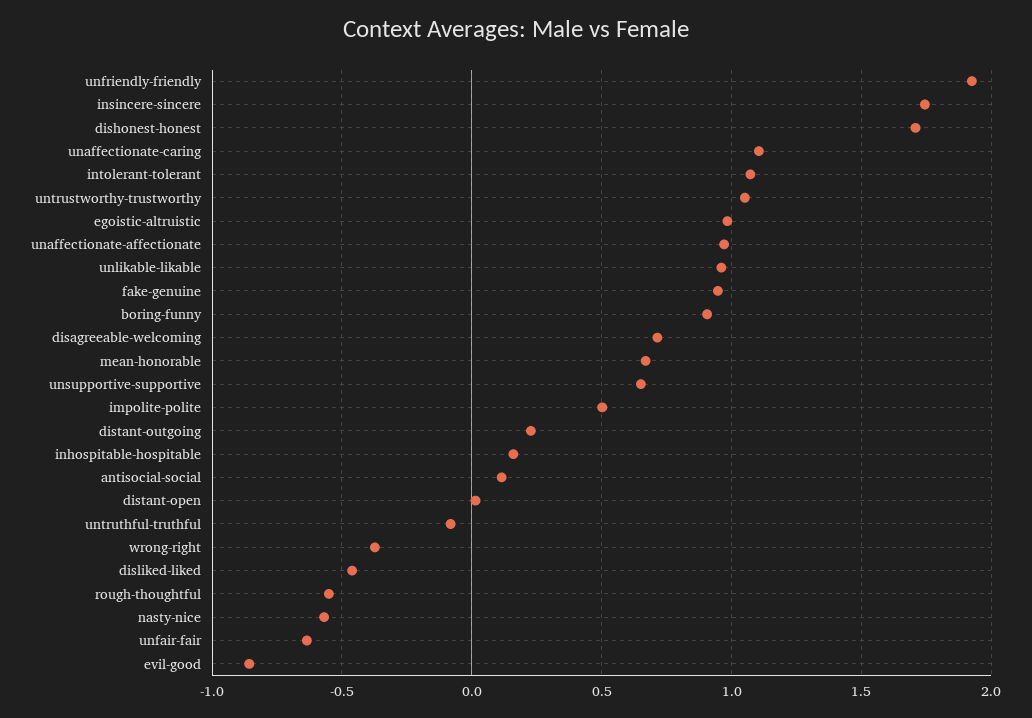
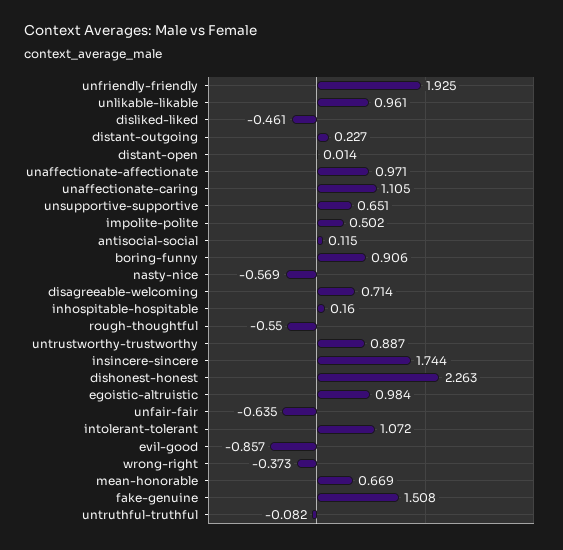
  {
    "unfriendly-friendly": 1.925,
    "insincere-sincere": 1.744,
-   "dishonest-honest": 1.7,
+   "dishonest-honest": 2.263,
    "unaffectionate-caring": 1.105,
    "intolerant-tolerant": 1.072,
-   "untrustworthy-trustworthy": 1.05,
+   "untrustworthy-trustworthy": 0.887,
    "egoistic-altruistic": 0.984,
    "unaffectionate-affectionate": 0.971,
    "unlikable-likable": 0.961,
-   "fake-genuine": 0.95,
+   "fake-genuine": 1.508,
    "boring-funny": 0.906,
    "disagreeable-welcoming": 0.714,
    "mean-honorable": 0.669,
    "unsupportive-supportive": 0.651,
    "impolite-polite": 0.502,
    "distant-outgoing": 0.227,
    "inhospitable-hospitable": 0.16,
    "antisocial-social": 0.115,
    "distant-open": 0.014,
    "untruthful-truthful": -0.082,
    "wrong-right": -0.373,
    "disliked-liked": -0.461,
    "rough-thoughtful": -0.55,
    "nasty-nice": -0.569,
    "unfair-fair": -0.635,
    "evil-good": -0.857
  }

